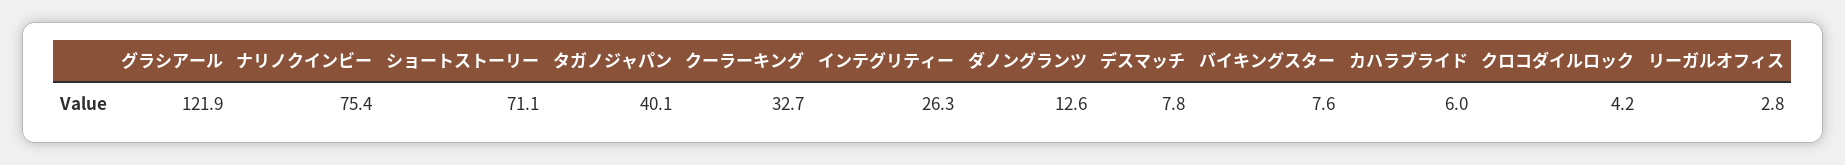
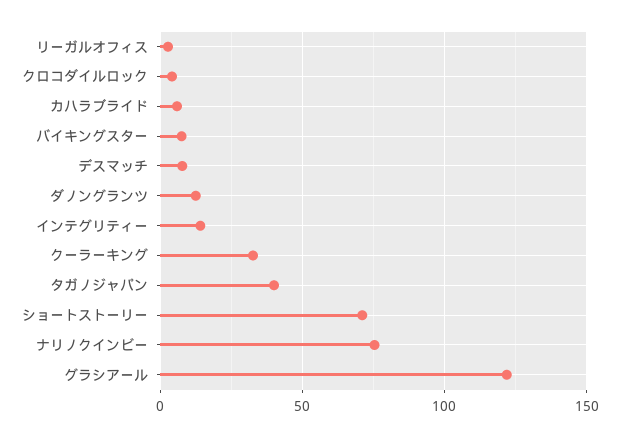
  {
    "グラシアール": 121.9,
    "ナリノクインビー": 75.4,
    "ショートストーリー": 71.1,
    "タガノジャパン": 40.1,
    "クーラーキング": 32.7,
-   "インテグリティー": 26.3,
+   "インテグリティー": 15,
    "ダノングランツ": 12.6,
    "デスマッチ": 7.8,
    "バイキングスター": 7.6,
    "カハラブライド": 6,
    "クロコダイルロック": 4.2,
    "リーガルオフィス": 2.8
  }

